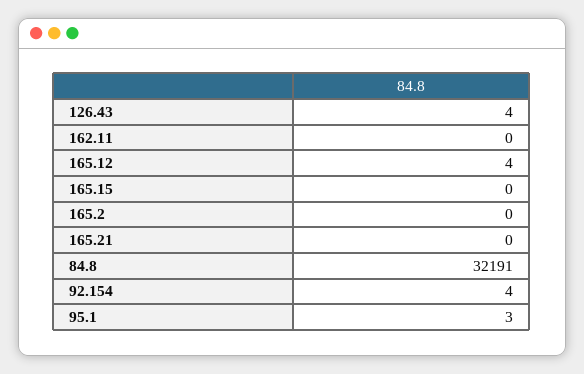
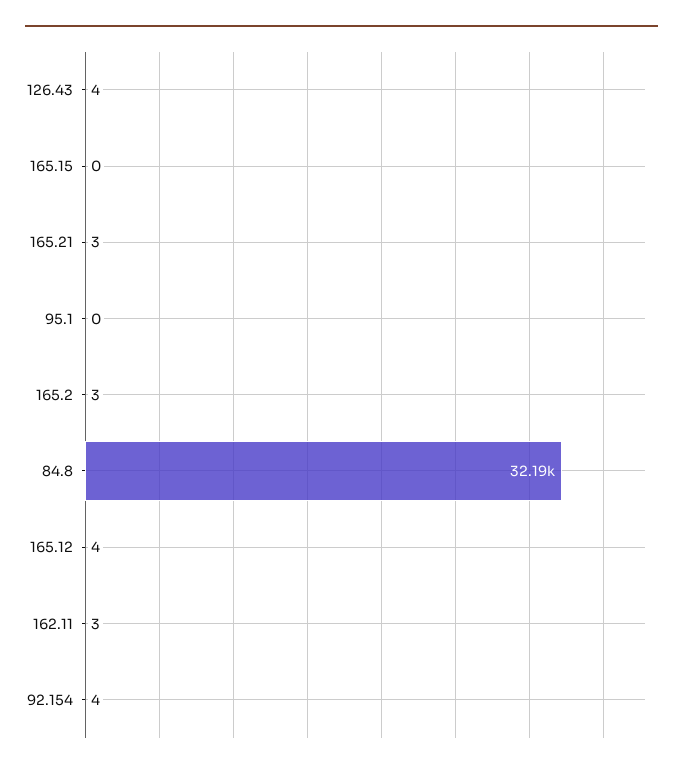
  {
    "126.43": 4,
-   "162.11": 0,
+   "162.11": 3,
    "165.12": 4,
    "165.15": 0,
-   "165.2": 0,
+   "165.2": 3,
-   "165.21": 0,
+   "165.21": 3,
    "84.8": 32191,
    "92.154": 4,
-   "95.1": 3
+   "95.1": 0
  }

